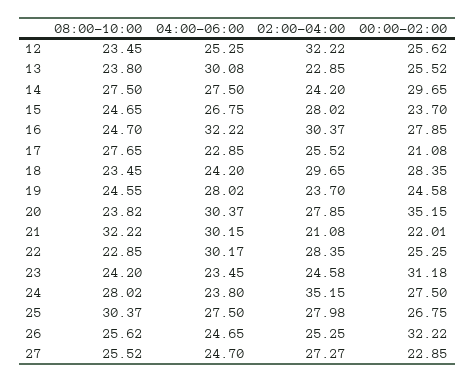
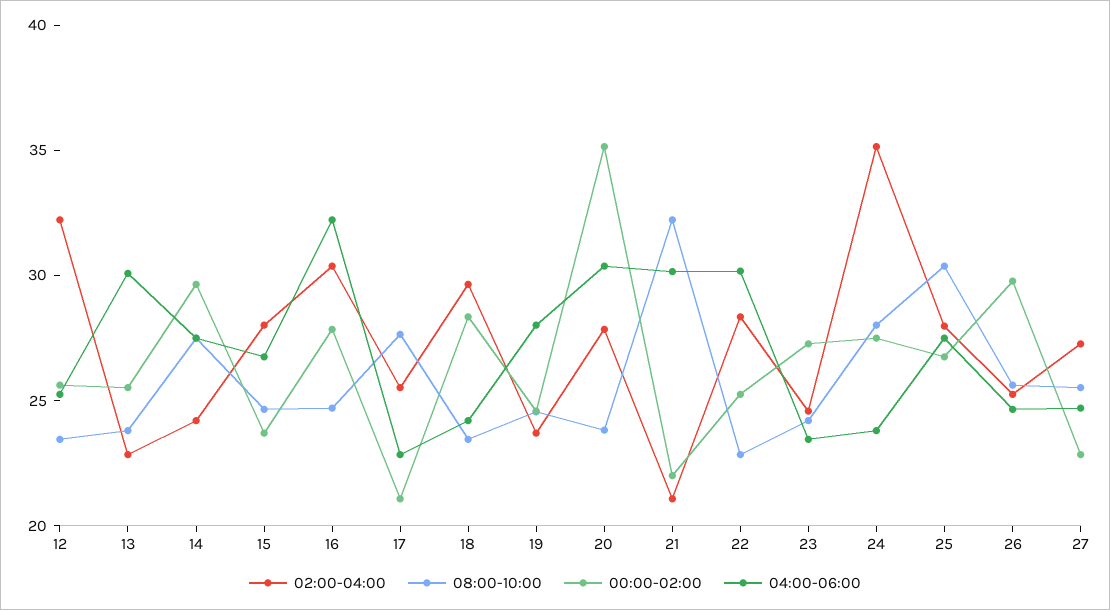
  {
    "08:00-10:00": {
      "12": 23.45,
      "13": 23.8,
      "14": 27.5,
      "15": 24.65,
      "16": 24.7,
      "17": 27.65,
      "18": 23.45,
      "19": 24.55,
      "20": 23.82,
      "21": 32.22,
      "22": 22.85,
      "23": 24.2,
      "24": 28.02,
      "25": 30.37,
      "26": 25.62,
      "27": 25.52
    },
    "04:00-06:00": {
      "12": 25.25,
      "13": 30.08,
      "14": 27.5,
      "15": 26.75,
      "16": 32.22,
      "17": 22.85,
      "18": 24.2,
      "19": 28.02,
      "20": 30.37,
      "21": 30.15,
      "22": 30.17,
      "23": 23.45,
      "24": 23.8,
      "25": 27.5,
      "26": 24.65,
      "27": 24.7
    },
    "02:00-04:00": {
      "12": 32.22,
      "13": 22.85,
      "14": 24.2,
      "15": 28.02,
      "16": 30.37,
      "17": 25.52,
      "18": 29.65,
      "19": 23.7,
      "20": 27.85,
      "21": 21.08,
      "22": 28.35,
      "23": 24.58,
      "24": 35.15,
      "25": 27.98,
      "26": 25.25,
      "27": 27.27
    },
    "00:00-02:00": {
      "12": 25.62,
      "13": 25.52,
      "14": 29.65,
      "15": 23.7,
      "16": 27.85,
      "17": 21.08,
      "18": 28.35,
      "19": 24.58,
      "20": 35.15,
      "21": 22.01,
      "22": 25.25,
-     "23": 31.18,
+     "23": 27,
      "24": 27.5,
      "25": 26.75,
-     "26": 32.22,
+     "26": 30,
      "27": 22.85
    }
  }

